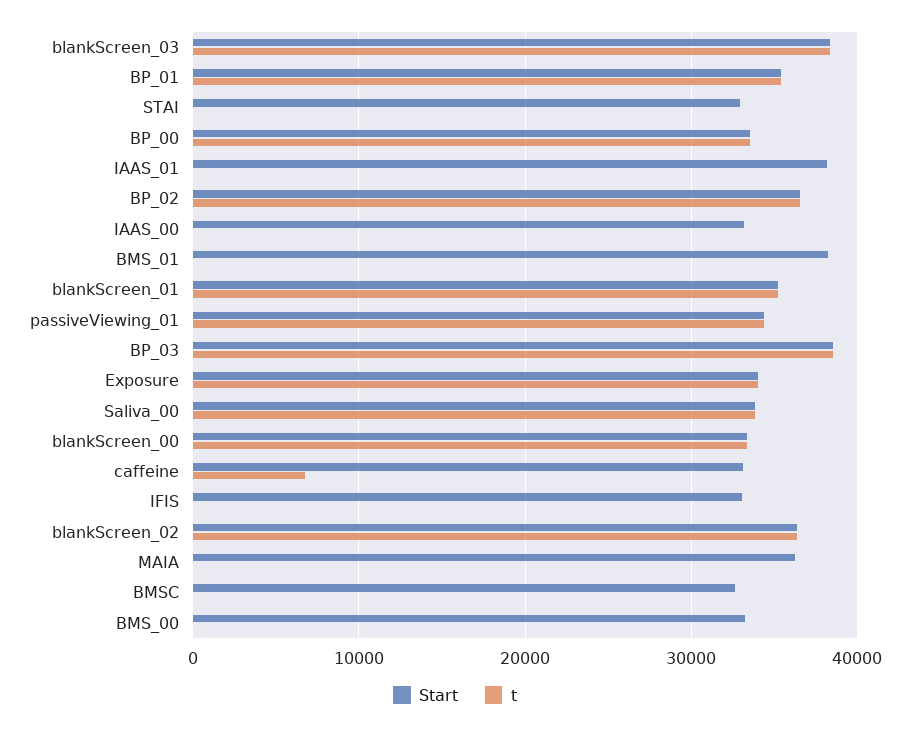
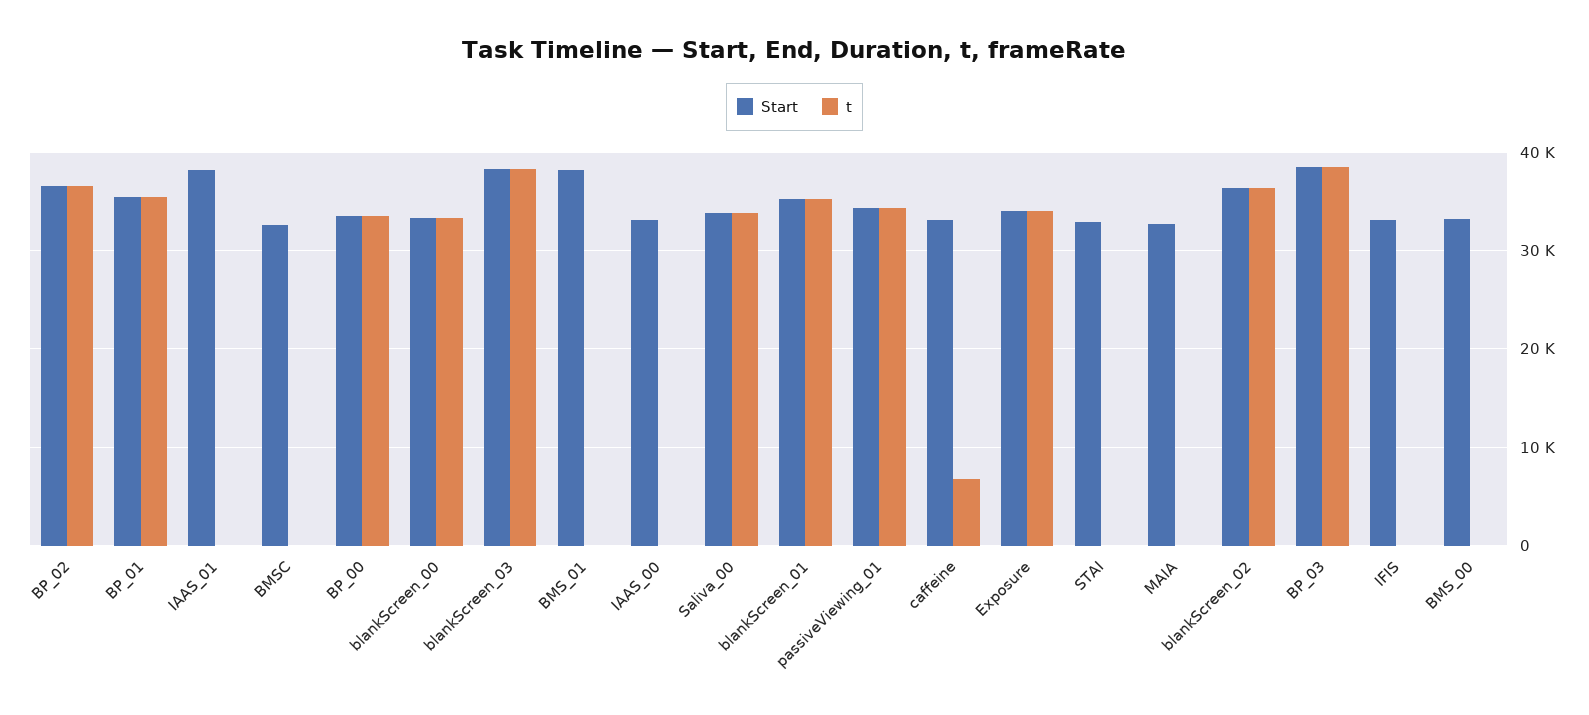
  {
    "Start": {
      "blankScreen_03": 38000,
      "BP_01": 35000,
      "STAI": 33000,
      "BP_00": 34000,
      "IAAS_01": 38000,
      "BP_02": 37000,
      "IAAS_00": 33000,
      "BMS_01": 38000,
      "blankScreen_01": 35000,
      "passiveViewing_01": 34000,
      "BP_03": 39000,
      "Exposure": 34000,
      "Saliva_00": 34000,
      "blankScreen_00": 33000,
      "caffeine": 33000,
      "IFIS": 33000,
      "blankScreen_02": 36000,
-     "MAIA": 36000,
+     "MAIA": 33000,
      "BMSC": 33000,
      "BMS_00": 33000
    },
    "t": {
      "blankScreen_03": 38000,
      "BP_01": 35000,
      "STAI": 0,
      "BP_00": 34000,
      "IAAS_01": 0,
      "BP_02": 37000,
      "IAAS_00": 0,
      "BMS_01": 0,
      "blankScreen_01": 35000,
      "passiveViewing_01": 34000,
      "BP_03": 39000,
      "Exposure": 34000,
      "Saliva_00": 34000,
      "blankScreen_00": 33000,
      "caffeine": 7000,
      "IFIS": 0,
      "blankScreen_02": 36000,
      "MAIA": 0,
      "BMSC": 0,
      "BMS_00": 0
    }
  }

